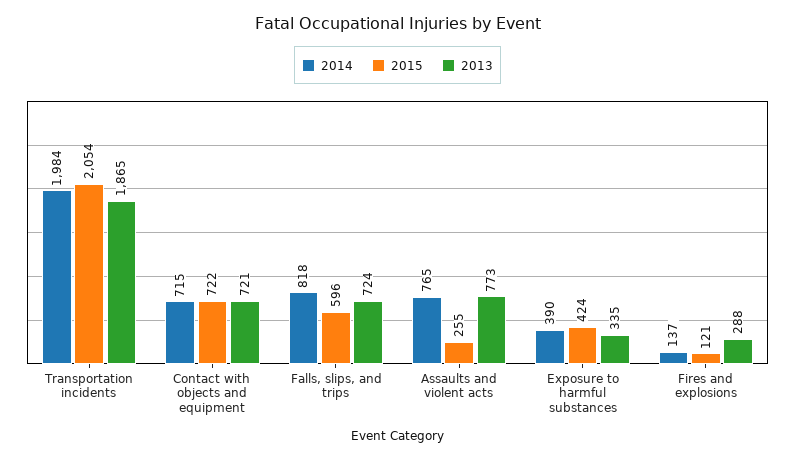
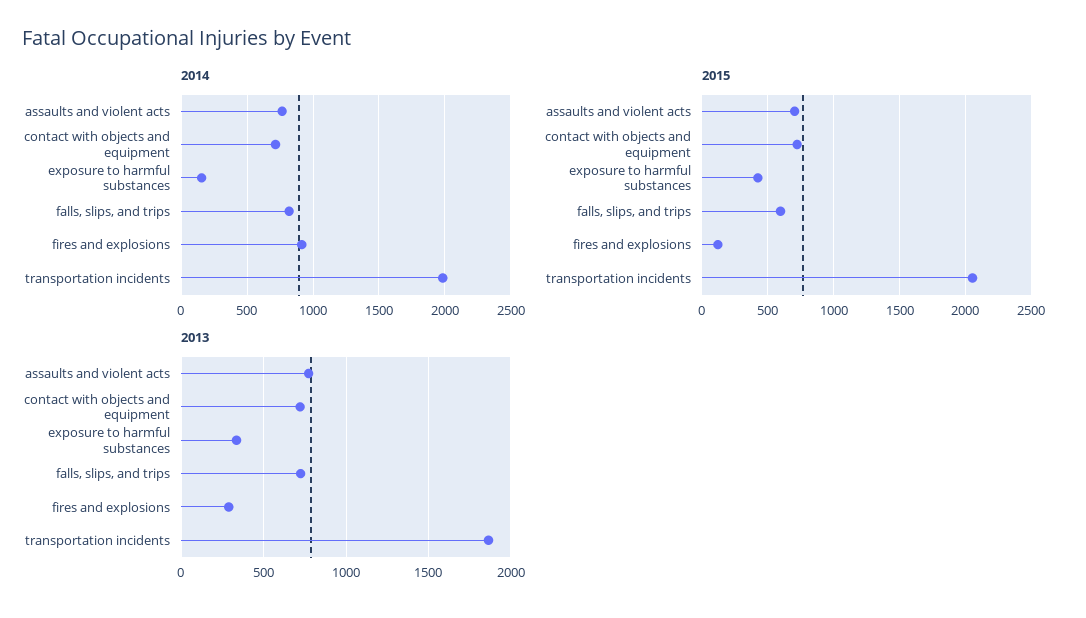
  {
    "2014": {
      "Transportation incidents": 1984,
      "Contact with objects and equipment": 715,
      "Falls, slips, and trips": 818,
      "Assaults and violent acts": 765,
-     "Exposure to harmful substances": 390,
+     "Exposure to harmful substances": 150,
-     "Fires and explosions": 137
+     "Fires and explosions": 900
    },
    "2015": {
      "Transportation incidents": 2054,
      "Contact with objects and equipment": 722,
      "Falls, slips, and trips": 596,
-     "Assaults and violent acts": 255,
+     "Assaults and violent acts": 700,
      "Exposure to harmful substances": 424,
      "Fires and explosions": 121
    },
    "2013": {
      "Transportation incidents": 1865,
      "Contact with objects and equipment": 721,
      "Falls, slips, and trips": 724,
      "Assaults and violent acts": 773,
      "Exposure to harmful substances": 335,
      "Fires and explosions": 288
    }
  }

